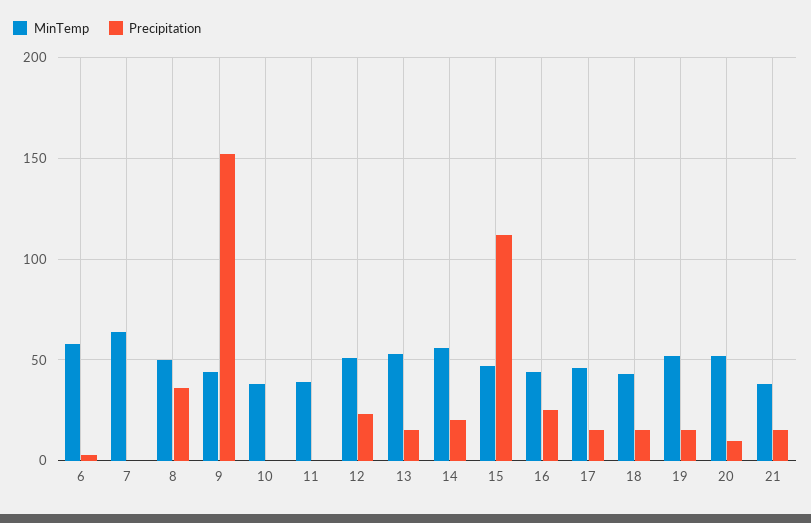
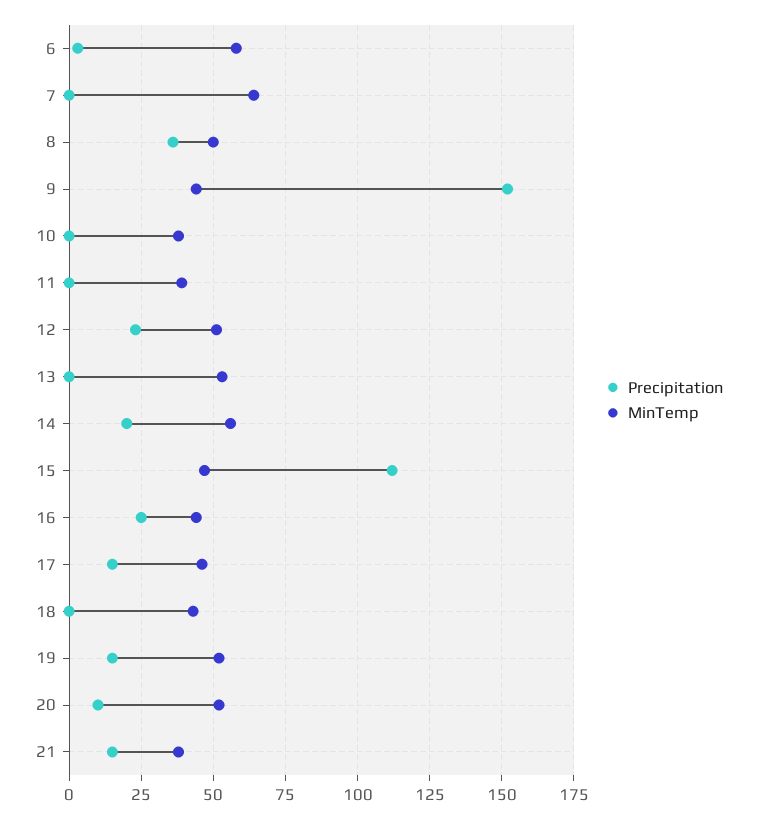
  {
    "MinTemp": {
      "6": 57.5,
      "7": 65,
      "8": 50,
      "9": 45,
      "10": 37.5,
      "11": 40,
      "12": 50,
      "13": 52.5,
      "14": 55,
      "15": 47.5,
      "16": 45,
      "17": 45,
      "18": 42.5,
      "19": 52.5,
      "20": 52.5,
      "21": 37.5
    },
    "Precipitation": {
      "6": 2.5,
      "7": 0,
      "8": 35,
      "9": 152.5,
      "10": 0,
      "11": 0,
      "12": 22.5,
-     "13": 15,
+     "13": 0,
      "14": 20,
      "15": 112.5,
      "16": 25,
      "17": 15,
-     "18": 15,
+     "18": 0,
      "19": 15,
      "20": 10,
      "21": 15
    }
  }

